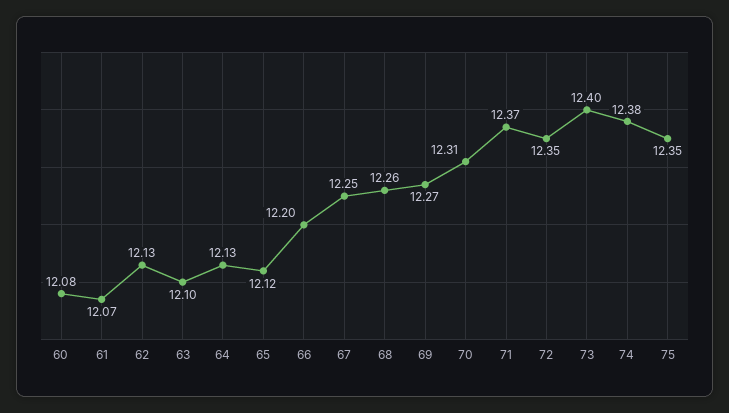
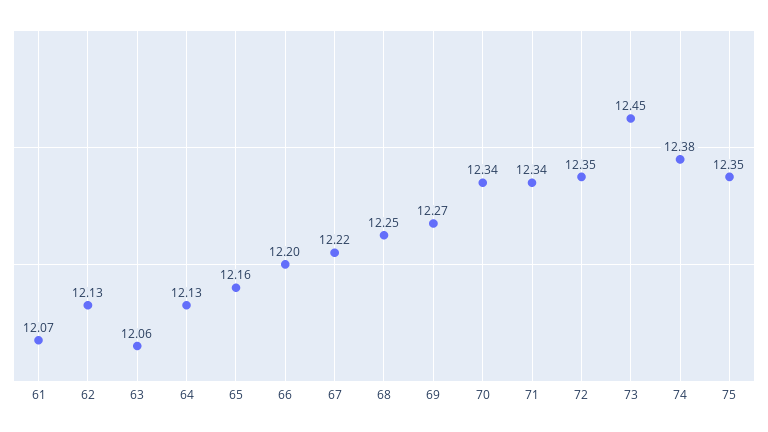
  {
-   "60": 12.08,
    "61": 12.07,
    "62": 12.13,
-   "63": 12.1,
+   "63": 12.06,
    "64": 12.13,
-   "65": 12.12,
+   "65": 12.16,
    "66": 12.2,
-   "67": 12.25,
+   "67": 12.22,
-   "68": 12.26,
+   "68": 12.25,
    "69": 12.27,
-   "70": 12.31,
+   "70": 12.34,
-   "71": 12.37,
+   "71": 12.34,
    "72": 12.35,
-   "73": 12.4,
+   "73": 12.45,
    "74": 12.38,
    "75": 12.35
  }

